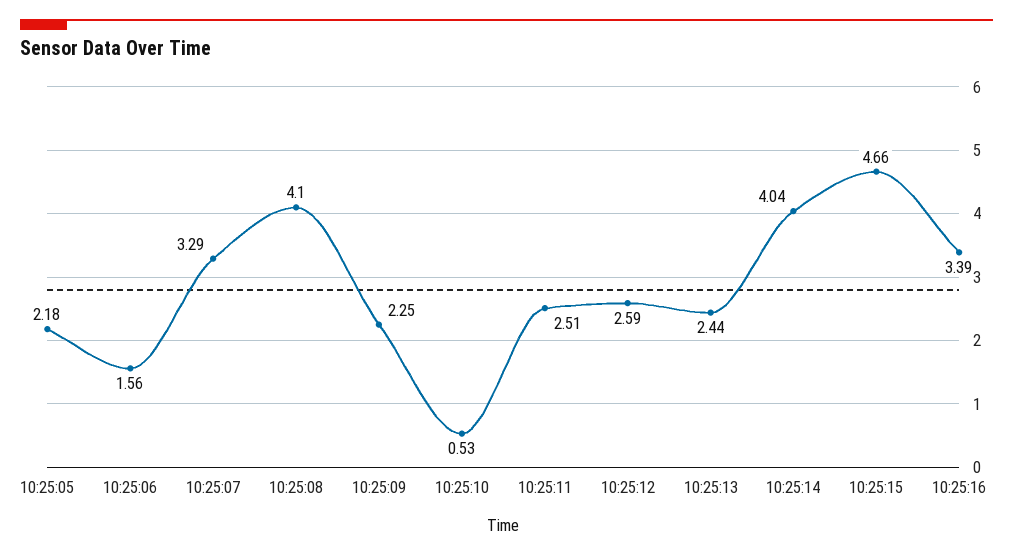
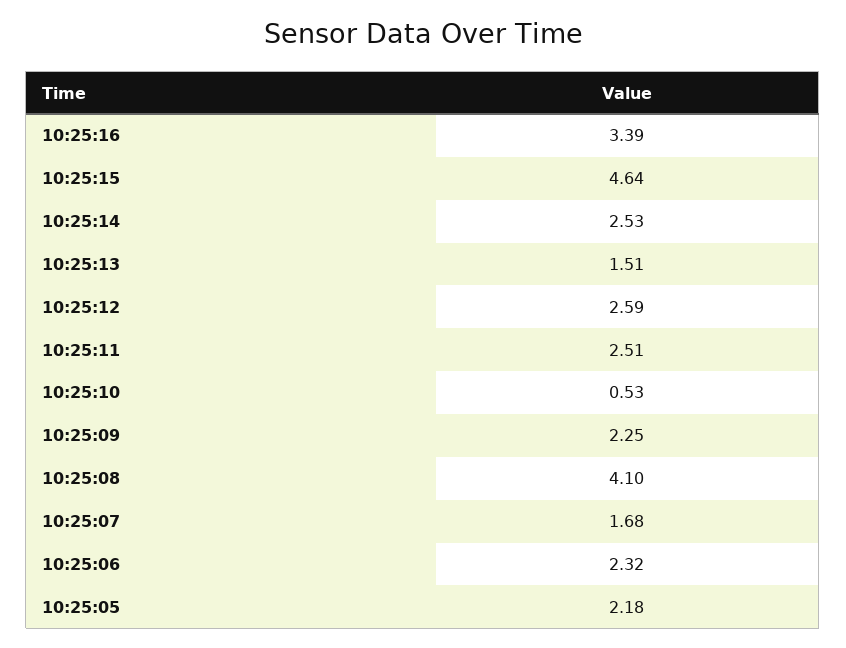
  {
    "10:25:05": 2.18,
-   "10:25:06": 1.56,
+   "10:25:06": 2.32,
-   "10:25:07": 3.29,
+   "10:25:07": 1.68,
    "10:25:08": 4.1,
    "10:25:09": 2.25,
    "10:25:10": 0.53,
    "10:25:11": 2.51,
    "10:25:12": 2.59,
-   "10:25:13": 2.44,
+   "10:25:13": 1.51,
-   "10:25:14": 4.04,
+   "10:25:14": 2.53,
-   "10:25:15": 4.66,
+   "10:25:15": 4.64,
    "10:25:16": 3.39
  }

